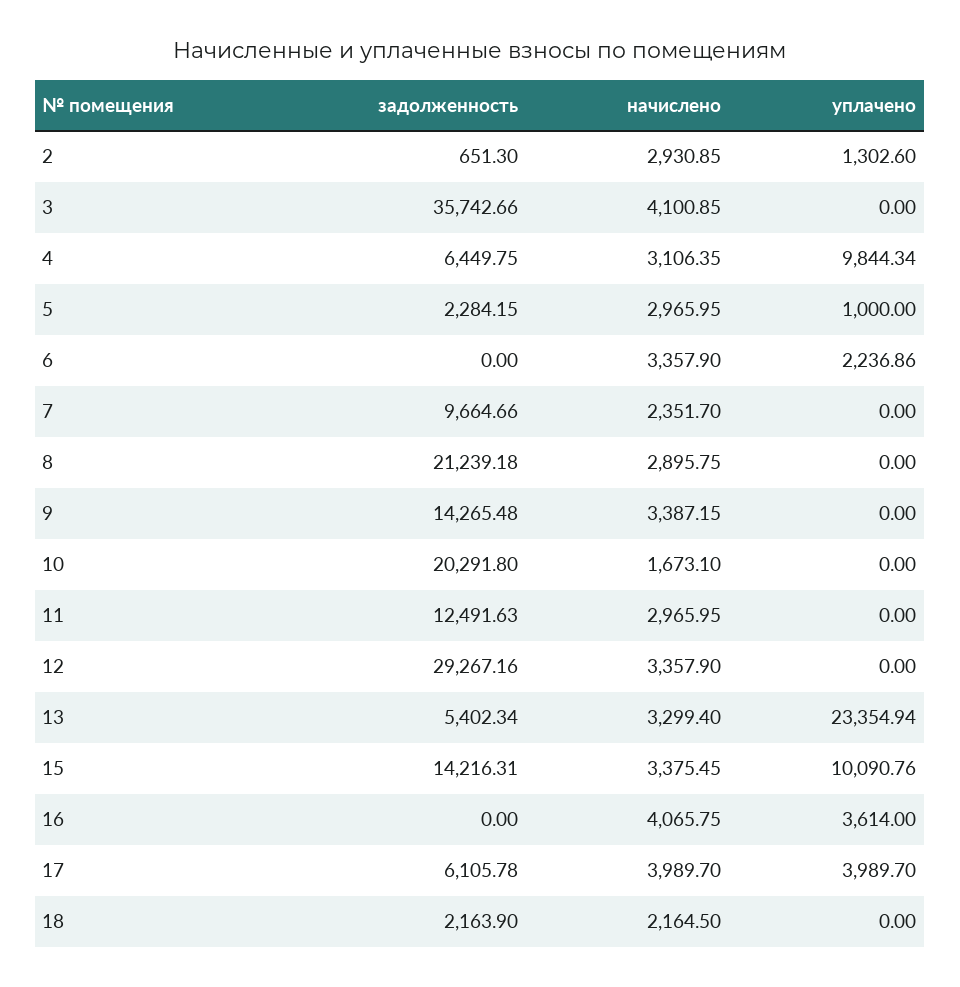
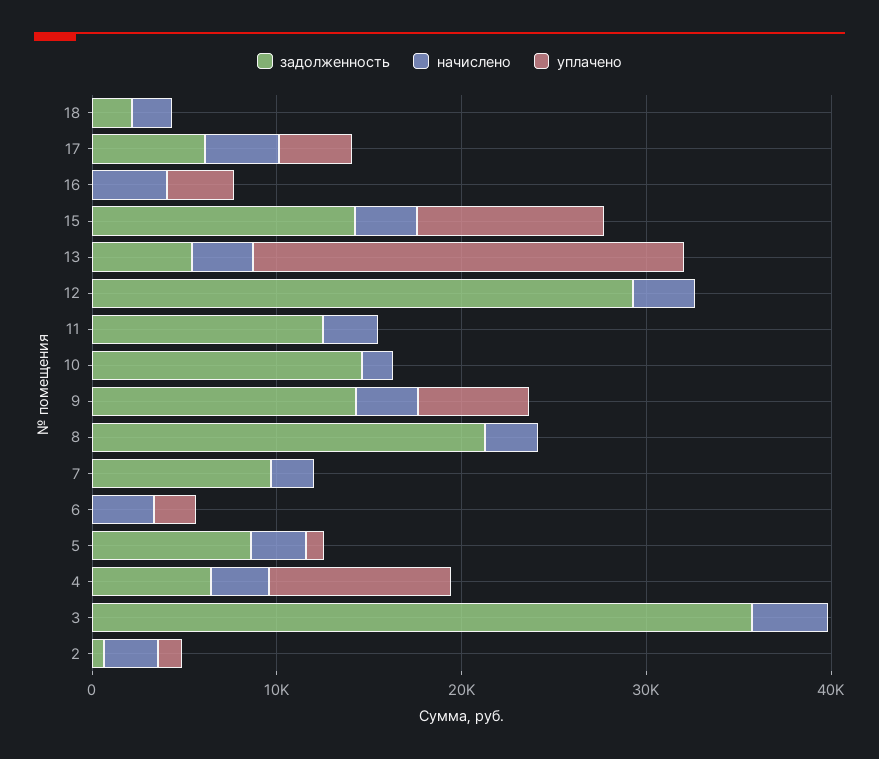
  {
    "задолженность": {
      "2": 651.3,
      "3": 35742.66,
      "4": 6449.75,
-     "5": 2284.15,
+     "5": 8000,
      "6": 0,
      "7": 9664.66,
      "8": 21239.18,
      "9": 14265.48,
-     "10": 20291.8,
+     "10": 14000,
      "11": 12491.63,
      "12": 29267.16,
      "13": 5402.34,
      "15": 14216.31,
      "16": 0,
      "17": 6105.78,
      "18": 2163.9
    },
    "начислено": {
      "2": 2930.85,
      "3": 4100.85,
      "4": 3106.35,
      "5": 2965.95,
      "6": 3357.9,
      "7": 2351.7,
      "8": 2895.75,
      "9": 3387.15,
      "10": 1673.1,
      "11": 2965.95,
      "12": 3357.9,
      "13": 3299.4,
      "15": 3375.45,
      "16": 4065.75,
      "17": 3989.7,
      "18": 2164.5
    },
    "уплачено": {
      "2": 1302.6,
      "3": 0,
      "4": 9844.34,
      "5": 1000,
      "6": 2236.86,
      "7": 0,
      "8": 0,
-     "9": 0,
+     "9": 6000,
      "10": 0,
      "11": 0,
      "12": 0,
      "13": 23354.94,
      "15": 10090.76,
      "16": 3614,
      "17": 3989.7,
      "18": 0
    }
  }

